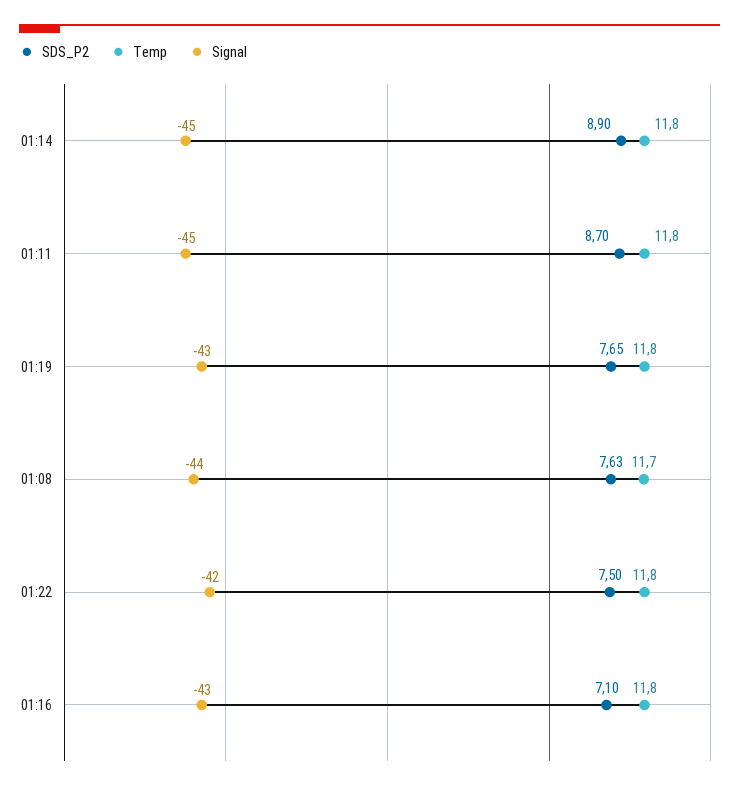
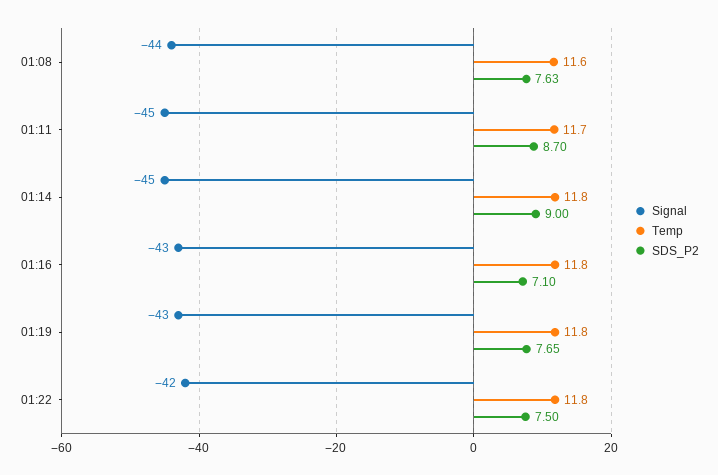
  {
    "SDS_P2": {
-     "01:14": 8.9,
+     "01:14": 9,
      "01:11": 8.7,
      "01:19": 7.65,
      "01:08": 7.63,
      "01:22": 7.5,
      "01:16": 7.1
    },
    "Temp": {
      "01:14": 11.8,
-     "01:11": 11.8,
+     "01:11": 11.7,
      "01:19": 11.8,
-     "01:08": 11.7,
+     "01:08": 11.6,
      "01:22": 11.8,
      "01:16": 11.8
    },
    "Signal": {
      "01:14": -45,
      "01:11": -45,
      "01:19": -43,
      "01:08": -44,
      "01:22": -42,
      "01:16": -43
    }
  }

